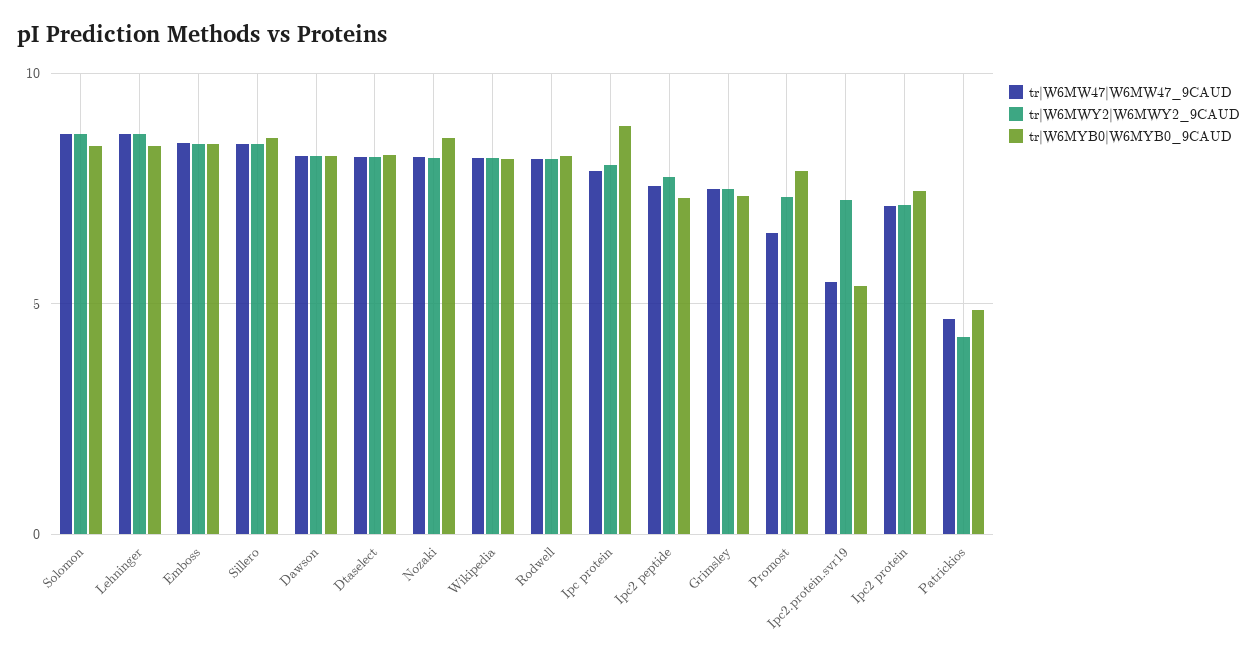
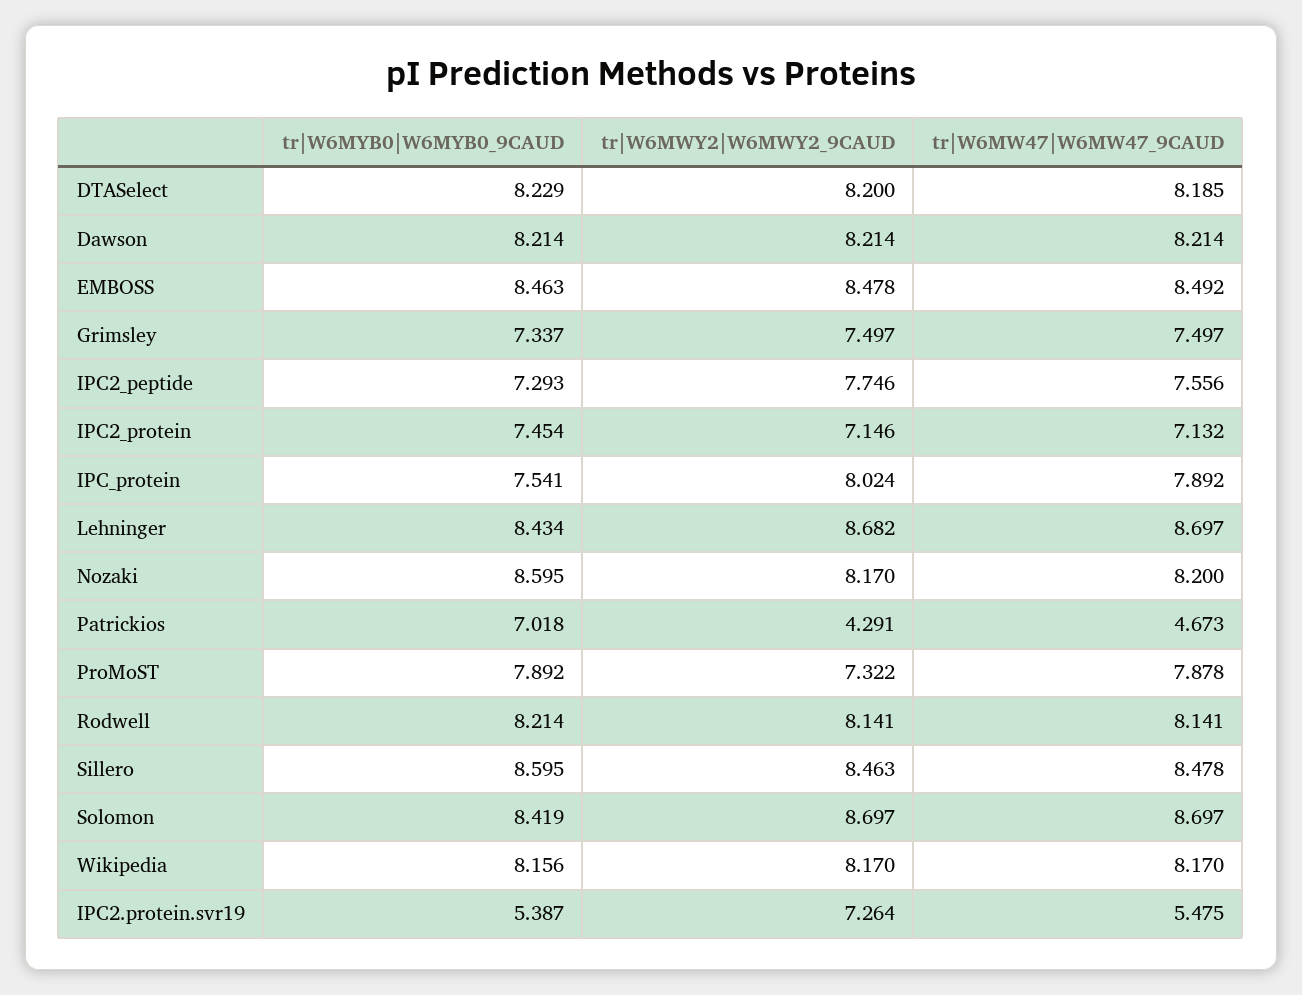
  {
    "tr|W6MW47|W6MW47_9CAUD": {
      "Solomon": 8.697,
      "Lehninger": 8.697,
      "Emboss": 8.492,
      "Sillero": 8.478,
      "Dawson": 8.214,
      "Dtaselect": 8.185,
      "Nozaki": 8.2,
      "Wikipedia": 8.17,
      "Rodwell": 8.141,
      "Ipc protein": 7.892,
      "Ipc2 peptide": 7.556,
      "Grimsley": 7.497,
-     "Promost": 6.5,
+     "Promost": 7.878,
      "Ipc2.protein.svr19": 5.475,
      "Ipc2 protein": 7.132,
      "Patrickios": 4.673
    },
    "tr|W6MWY2|W6MWY2_9CAUD": {
      "Solomon": 8.697,
      "Lehninger": 8.682,
      "Emboss": 8.478,
      "Sillero": 8.463,
      "Dawson": 8.214,
      "Dtaselect": 8.2,
      "Nozaki": 8.17,
      "Wikipedia": 8.17,
      "Rodwell": 8.141,
      "Ipc protein": 8.024,
      "Ipc2 peptide": 7.746,
      "Grimsley": 7.497,
      "Promost": 7.322,
      "Ipc2.protein.svr19": 7.264,
      "Ipc2 protein": 7.146,
      "Patrickios": 4.291
    },
    "tr|W6MYB0|W6MYB0_9CAUD": {
      "Solomon": 8.419,
      "Lehninger": 8.434,
      "Emboss": 8.463,
      "Sillero": 8.595,
      "Dawson": 8.214,
      "Dtaselect": 8.229,
      "Nozaki": 8.595,
      "Wikipedia": 8.156,
      "Rodwell": 8.214,
-     "Ipc protein": 9,
+     "Ipc protein": 7.541,
      "Ipc2 peptide": 7.293,
      "Grimsley": 7.337,
      "Promost": 7.892,
      "Ipc2.protein.svr19": 5.387,
      "Ipc2 protein": 7.454,
-     "Patrickios": 5
+     "Patrickios": 7.018
    }
  }

